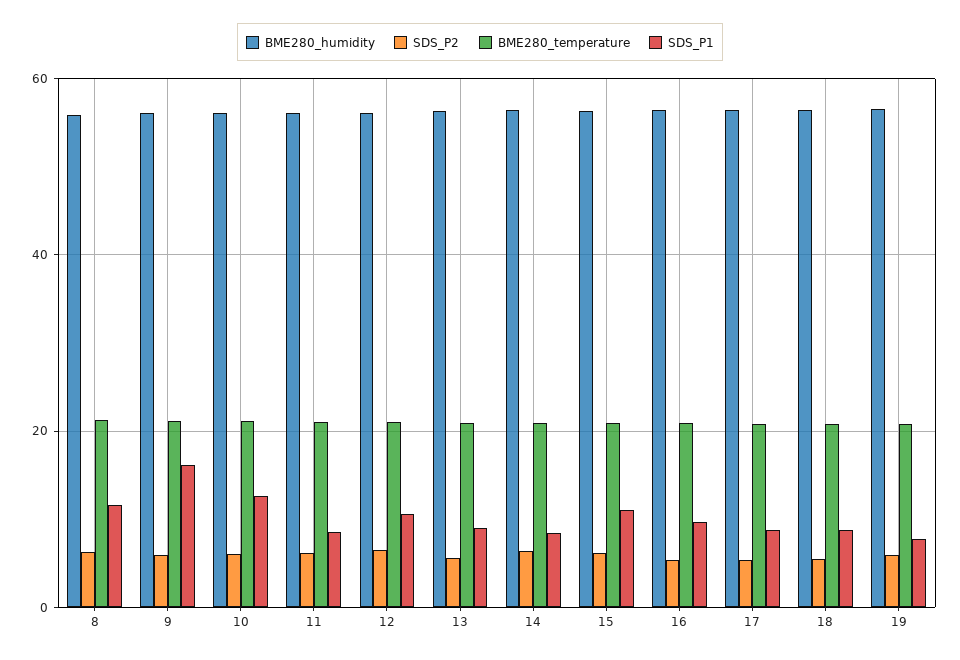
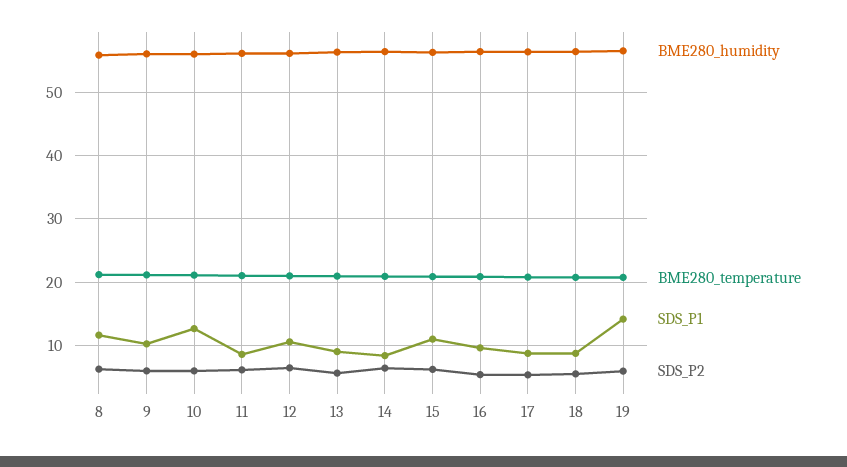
  {
    "BME280_humidity": {
      "8": 56,
      "9": 56,
      "10": 56,
      "11": 56,
      "12": 56,
      "13": 56,
      "14": 56,
      "15": 56,
      "16": 56,
      "17": 56,
      "18": 56,
      "19": 57
    },
    "SDS_P2": {
      "8": 6,
      "9": 6,
      "10": 6,
      "11": 6,
      "12": 6,
      "13": 6,
      "14": 6,
      "15": 6,
      "16": 5,
      "17": 5,
      "18": 6,
      "19": 6
    },
    "BME280_temperature": {
      "8": 21,
      "9": 21,
      "10": 21,
      "11": 21,
      "12": 21,
      "13": 21,
      "14": 21,
      "15": 21,
      "16": 21,
      "17": 21,
      "18": 21,
      "19": 21
    },
    "SDS_P1": {
      "8": 12,
-     "9": 16,
+     "9": 10,
      "10": 13,
      "11": 9,
      "12": 11,
      "13": 9,
      "14": 8,
      "15": 11,
      "16": 10,
      "17": 9,
      "18": 9,
-     "19": 8
+     "19": 14
    }
  }

